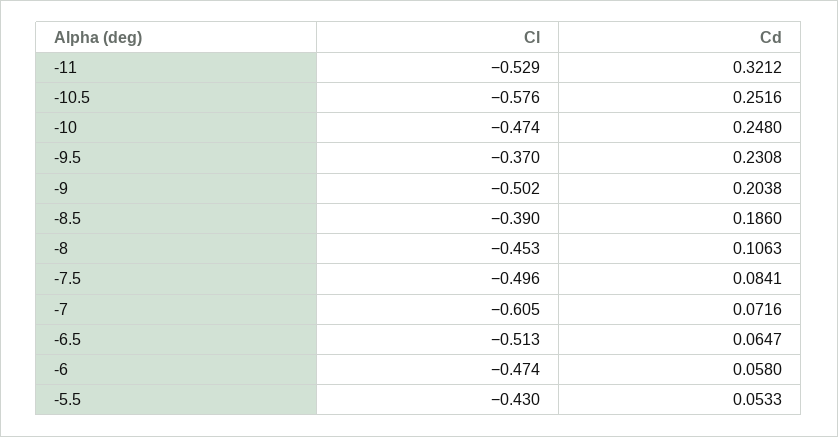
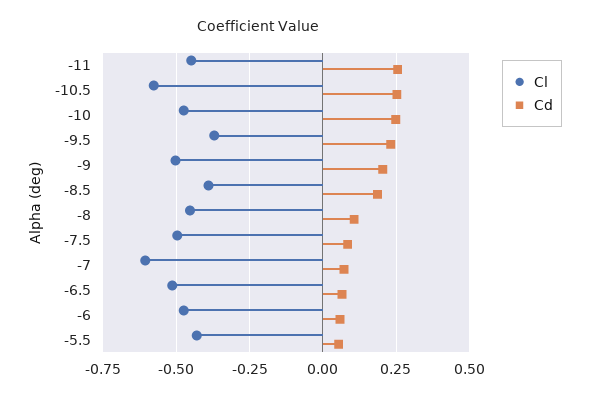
  {
    "Cl": {
-     "-11": -0.529,
+     "-11": -0.45,
      "-10.5": -0.576,
      "-10": -0.474,
      "-9.5": -0.37,
      "-9": -0.502,
      "-8.5": -0.39,
      "-8": -0.453,
      "-7.5": -0.496,
      "-7": -0.605,
      "-6.5": -0.513,
      "-6": -0.474,
      "-5.5": -0.43
    },
    "Cd": {
-     "-11": 0.3212,
+     "-11": 0.25,
      "-10.5": 0.2516,
      "-10": 0.248,
      "-9.5": 0.2308,
      "-9": 0.2038,
      "-8.5": 0.186,
      "-8": 0.1063,
      "-7.5": 0.0841,
      "-7": 0.0716,
      "-6.5": 0.0647,
      "-6": 0.058,
      "-5.5": 0.0533
    }
  }

